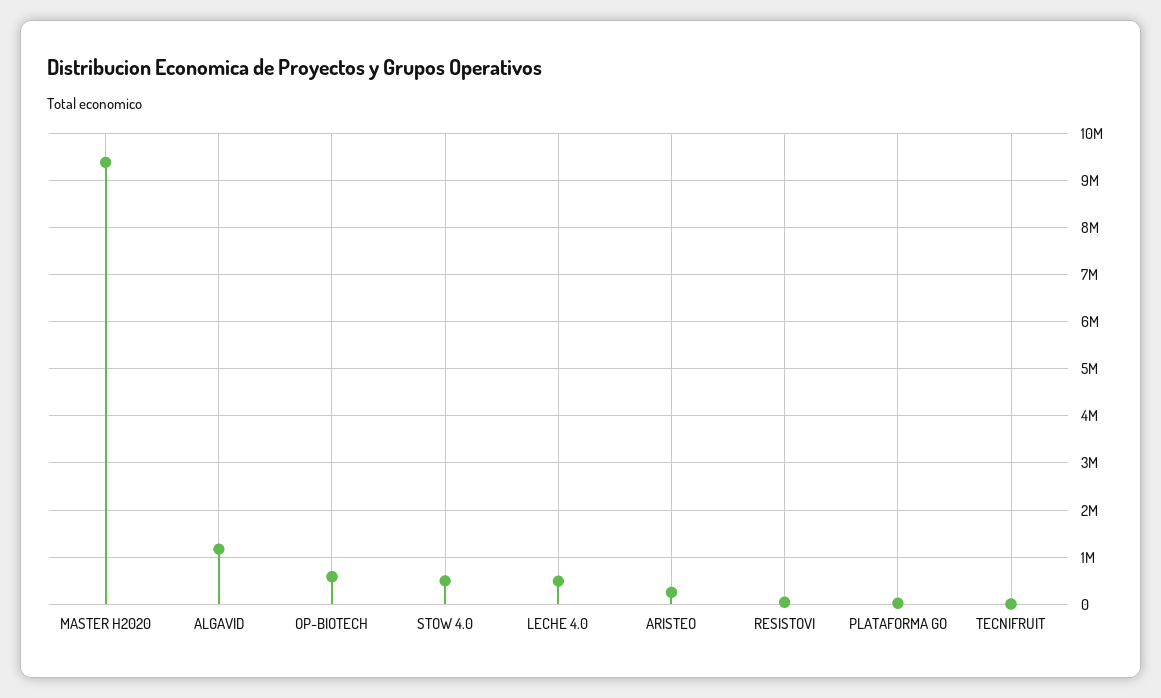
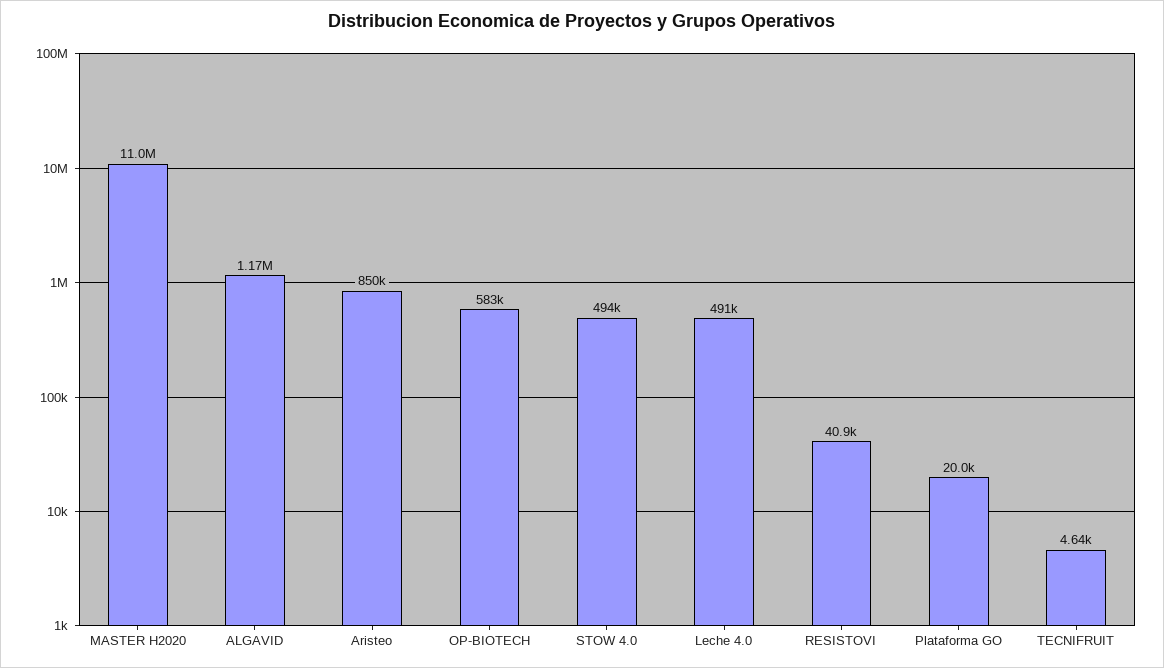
  {
-   "MASTER H2020": 9400000,
+   "MASTER H2020": 11000000,
    "ALGAVID": 1170000,
    "OP-BIOTECH": 583000,
    "STOW 4.0": 494000,
    "LECHE 4.0": 491000,
-   "ARISTEO": 200000,
+   "ARISTEO": 850000,
    "RESISTOVI": 40900,
    "PLATAFORMA GO": 20000,
    "TECNIFRUIT": 4640
  }

